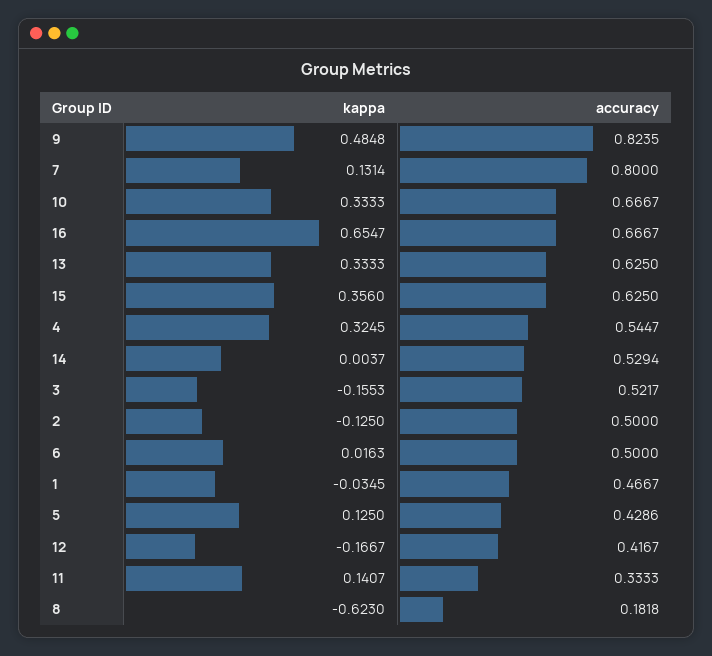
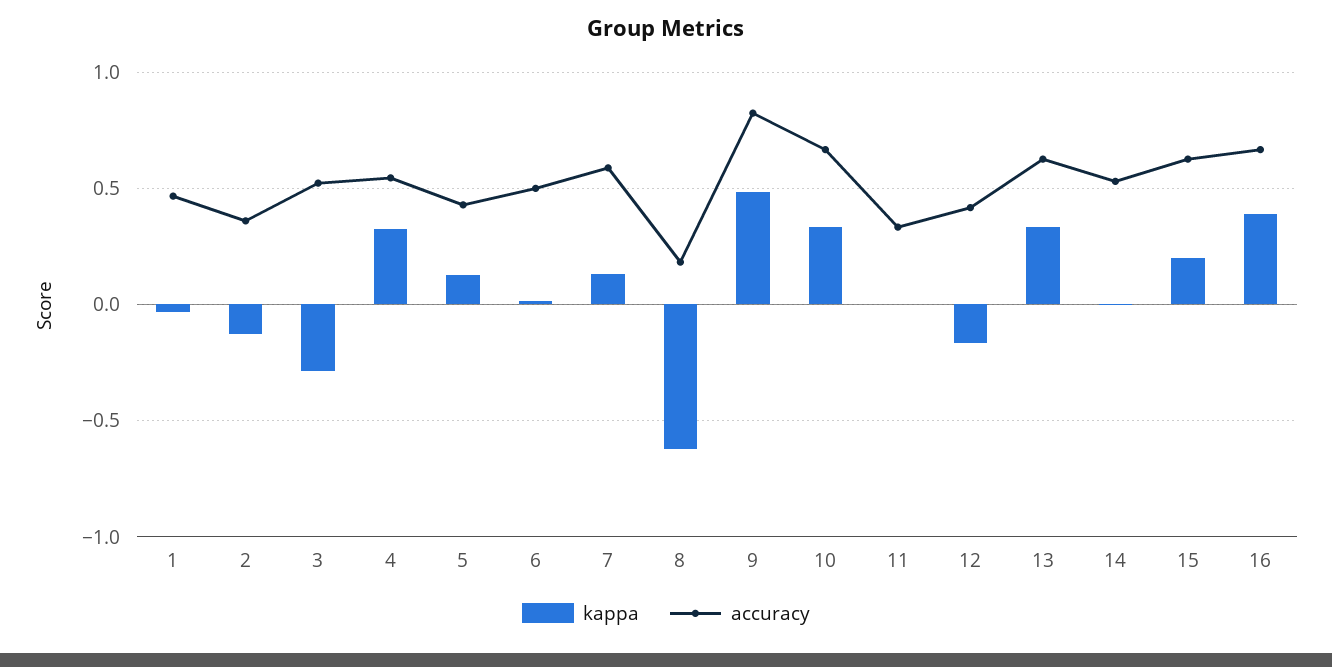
  {
    "kappa": {
      "9": 0.4848,
      "7": 0.1314,
      "10": 0.3333,
-     "16": 0.6547,
+     "16": 0.4,
      "13": 0.3333,
-     "15": 0.356,
+     "15": 0.2,
      "4": 0.3245,
      "14": 0.0037,
-     "3": -0.1553,
+     "3": -0.3,
      "2": -0.125,
      "6": 0.0163,
      "1": -0.0345,
      "5": 0.125,
      "12": -0.1667,
-     "11": 0.1407,
+     "11": 0,
      "8": -0.623
    },
    "accuracy": {
      "9": 0.8235,
-     "7": 0.8,
+     "7": 0.6,
      "10": 0.6667,
      "16": 0.6667,
      "13": 0.625,
      "15": 0.625,
      "4": 0.5447,
      "14": 0.5294,
      "3": 0.5217,
-     "2": 0.5,
+     "2": 0.35,
      "6": 0.5,
      "1": 0.4667,
      "5": 0.4286,
      "12": 0.4167,
      "11": 0.3333,
      "8": 0.1818
    }
  }

